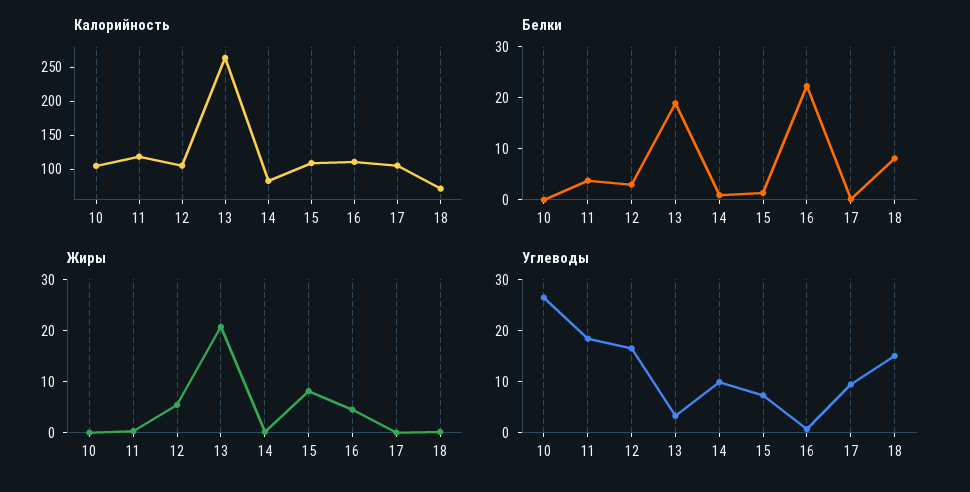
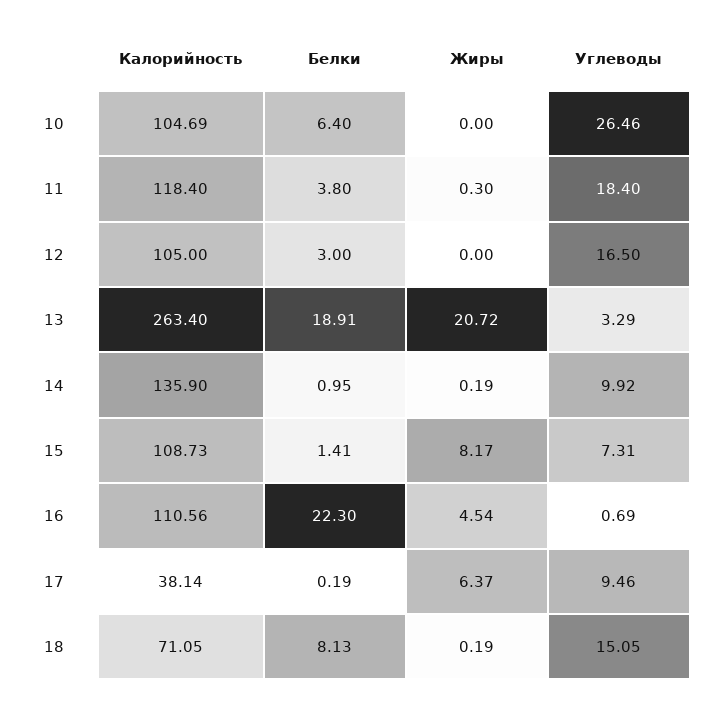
  {
    "Калорийность": {
      "10": 104.69,
      "11": 118.4,
      "12": 105,
      "13": 263.4,
-     "14": 75,
+     "14": 135.9,
      "15": 108.73,
      "16": 110.56,
-     "17": 100,
+     "17": 38.14,
      "18": 71.05
    },
    "Белки": {
-     "10": 0,
+     "10": 6.4,
      "11": 3.8,
      "12": 3,
      "13": 18.91,
      "14": 0.95,
      "15": 1.41,
      "16": 22.3,
      "17": 0.19,
      "18": 8.13
    },
    "Жиры": {
      "10": 0,
      "11": 0.3,
-     "12": 6,
+     "12": 0,
      "13": 20.72,
      "14": 0.19,
      "15": 8.17,
      "16": 4.54,
-     "17": 0,
+     "17": 6.37,
      "18": 0.19
    },
    "Углеводы": {
      "10": 26.46,
      "11": 18.4,
      "12": 16.5,
      "13": 3.29,
      "14": 9.92,
      "15": 7.31,
      "16": 0.69,
      "17": 9.46,
      "18": 15.05
    }
  }

